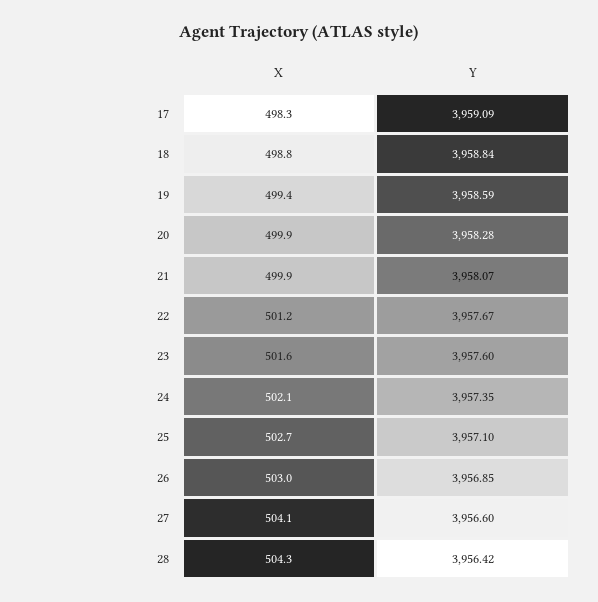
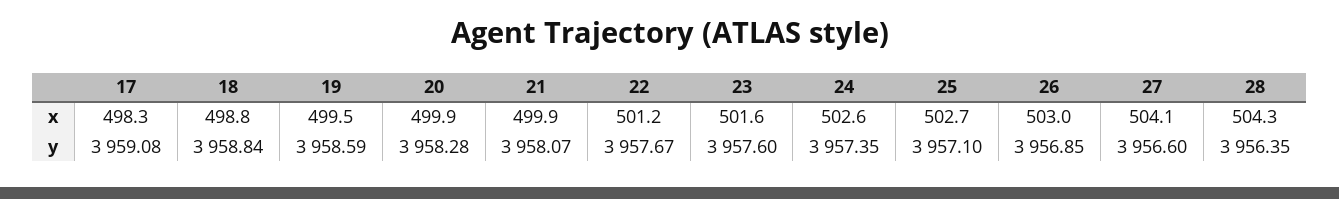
  {
    "X": {
      "17": 498.3,
      "18": 498.8,
-     "19": 499.4,
+     "19": 499.5,
      "20": 499.9,
      "21": 499.9,
      "22": 501.2,
      "23": 501.6,
-     "24": 502.1,
+     "24": 502.6,
      "25": 502.7,
      "26": 503,
      "27": 504.1,
      "28": 504.3
    },
    "Y": {
-     "17": 3959.09,
+     "17": 3959.08,
      "18": 3958.84,
      "19": 3958.59,
      "20": 3958.28,
      "21": 3958.07,
      "22": 3957.67,
      "23": 3957.6,
      "24": 3957.35,
      "25": 3957.1,
      "26": 3956.85,
      "27": 3956.6,
-     "28": 3956.42
+     "28": 3956.35
    }
  }

